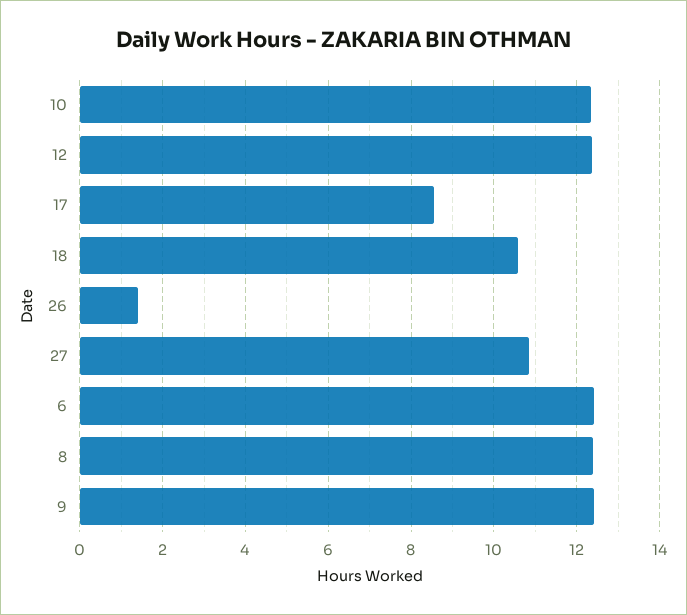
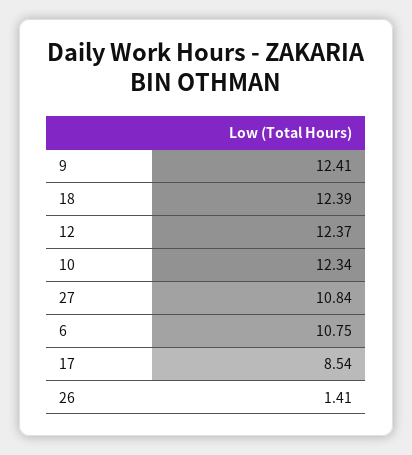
  {
    "10": 12.34,
    "12": 12.37,
    "17": 8.54,
-   "18": 10.6,
+   "18": 12.39,
    "26": 1.41,
    "27": 10.84,
-   "6": 12.4,
+   "6": 10.75,
-   "8": 12.4,
    "9": 12.41
  }

